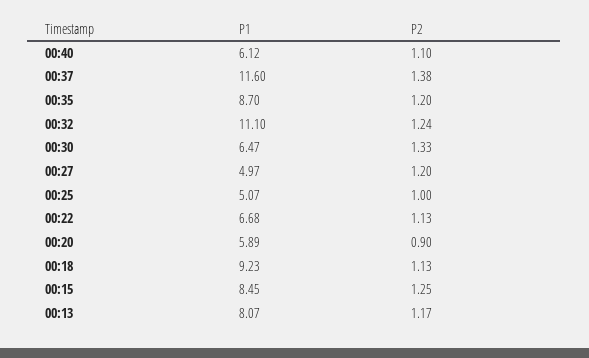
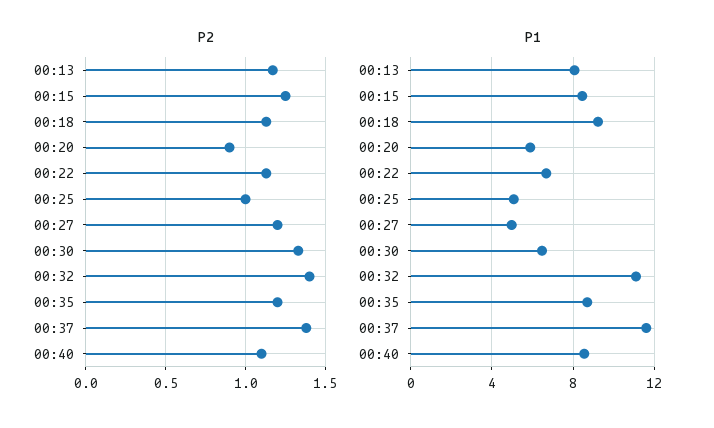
  {
    "P1": {
-     "00:40": 6.12,
+     "00:40": 8.5,
      "00:37": 11.6,
      "00:35": 8.7,
      "00:32": 11.1,
      "00:30": 6.47,
      "00:27": 4.97,
      "00:25": 5.07,
      "00:22": 6.68,
      "00:20": 5.89,
      "00:18": 9.23,
      "00:15": 8.45,
      "00:13": 8.07
    },
    "P2": {
      "00:40": 1.1,
      "00:37": 1.38,
      "00:35": 1.2,
-     "00:32": 1.24,
+     "00:32": 1.4,
      "00:30": 1.33,
      "00:27": 1.2,
      "00:25": 1,
      "00:22": 1.13,
      "00:20": 0.9,
      "00:18": 1.13,
      "00:15": 1.25,
      "00:13": 1.17
    }
  }

